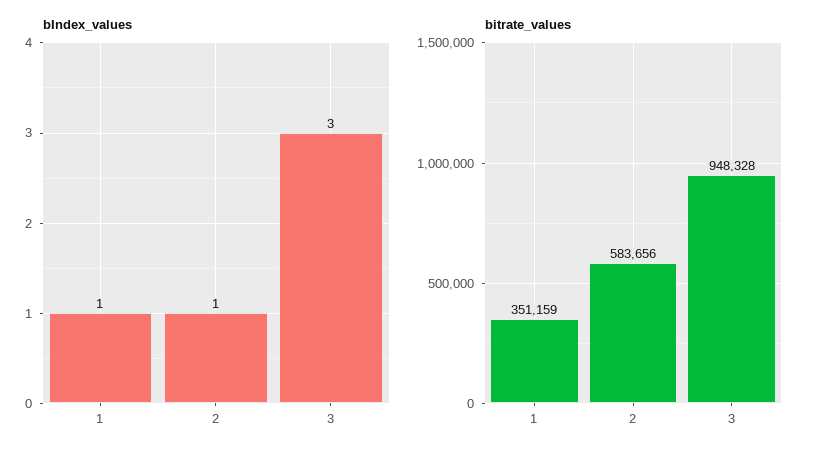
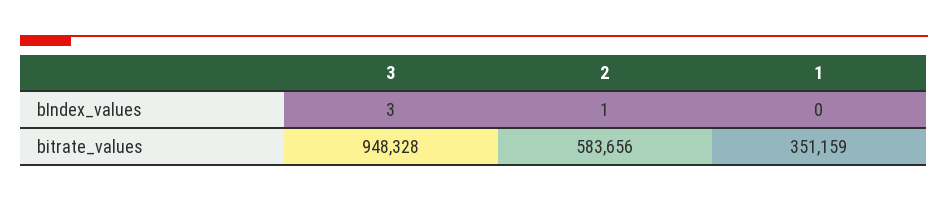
  {
    "bIndex_values": {
-     "1": 1,
+     "1": 0,
      "2": 1,
      "3": 3
    },
    "bitrate_values": {
      "1": 351159,
      "2": 583656,
      "3": 948328
    }
  }

